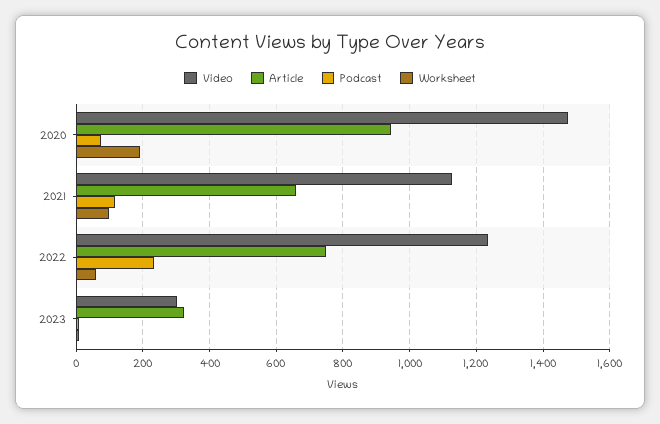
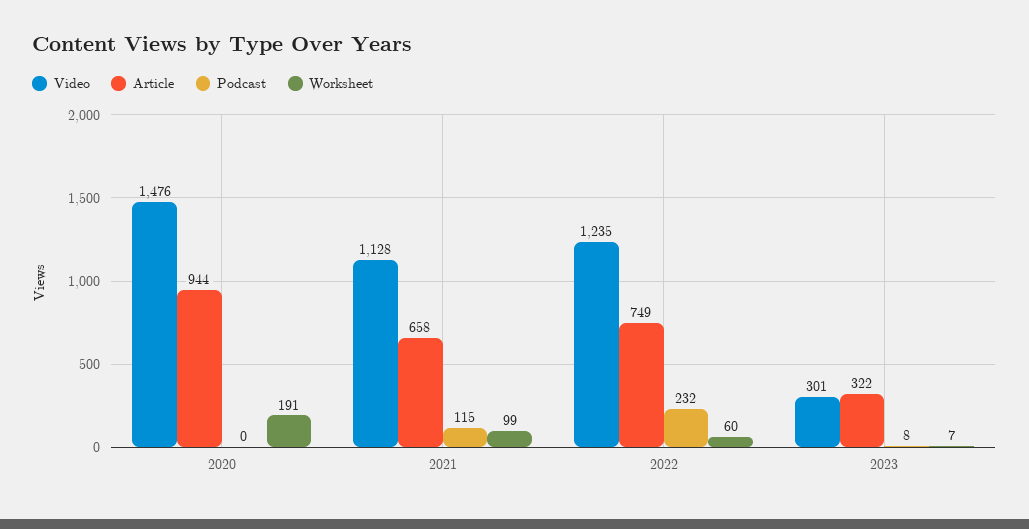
  {
    "Video": {
      "2020": 1476,
      "2021": 1128,
      "2022": 1235,
      "2023": 301
    },
    "Article": {
      "2020": 944,
      "2021": 658,
      "2022": 749,
      "2023": 322
    },
    "Podcast": {
-     "2020": 80,
+     "2020": 0,
      "2021": 115,
      "2022": 232,
      "2023": 8
    },
    "Worksheet": {
      "2020": 191,
      "2021": 99,
      "2022": 60,
      "2023": 7
    }
  }

